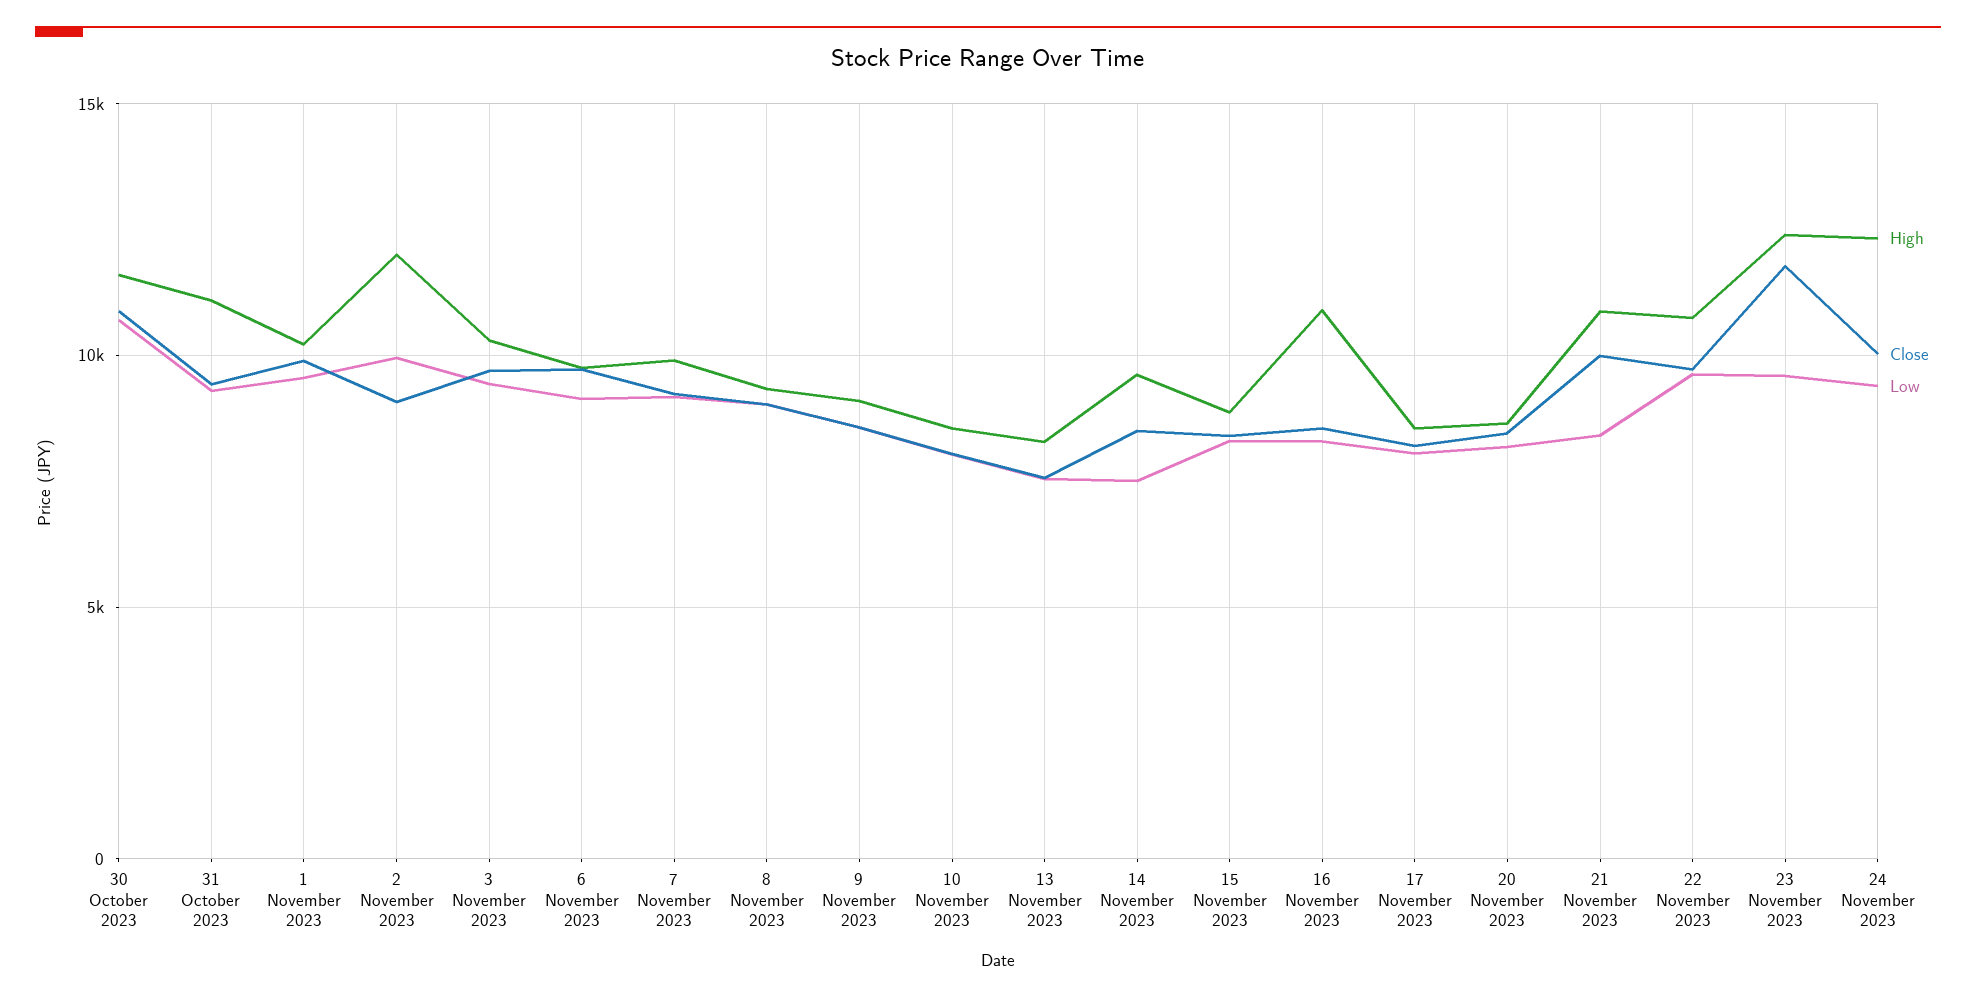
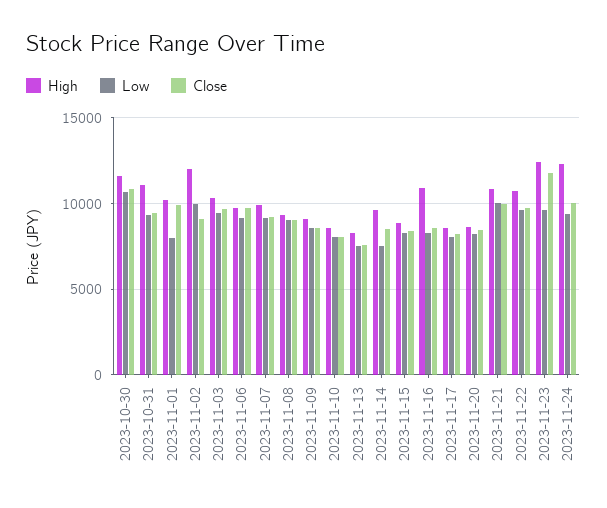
  {
    "High": {
      "30 October 2023": 11500,
      "31 October 2023": 11000,
      "1 November 2023": 10000,
      "2 November 2023": 12000,
      "3 November 2023": 10500,
      "6 November 2023": 10000,
      "7 November 2023": 10000,
      "8 November 2023": 9500,
      "9 November 2023": 9000,
      "10 November 2023": 8500,
      "13 November 2023": 8500,
      "14 November 2023": 9500,
      "15 November 2023": 9000,
      "16 November 2023": 11000,
      "17 November 2023": 8500,
      "20 November 2023": 8500,
      "21 November 2023": 11000,
      "22 November 2023": 11000,
      "23 November 2023": 12500,
      "24 November 2023": 12500
    },
    "Close": {
      "30 October 2023": 11000,
      "31 October 2023": 9500,
      "1 November 2023": 10000,
      "2 November 2023": 9000,
      "3 November 2023": 9500,
      "6 November 2023": 9500,
      "7 November 2023": 9000,
      "8 November 2023": 9000,
      "9 November 2023": 8500,
      "10 November 2023": 8000,
      "13 November 2023": 7500,
      "14 November 2023": 8500,
      "15 November 2023": 8500,
      "16 November 2023": 8500,
      "17 November 2023": 8000,
      "20 November 2023": 8500,
      "21 November 2023": 10000,
      "22 November 2023": 9500,
      "23 November 2023": 12000,
      "24 November 2023": 10000
    },
    "Low": {
      "30 October 2023": 10500,
      "31 October 2023": 9500,
-     "1 November 2023": 9500,
+     "1 November 2023": 8000,
      "2 November 2023": 10000,
      "3 November 2023": 9500,
      "6 November 2023": 9000,
      "7 November 2023": 9000,
      "8 November 2023": 9000,
      "9 November 2023": 8500,
      "10 November 2023": 8000,
      "13 November 2023": 7500,
      "14 November 2023": 7500,
      "15 November 2023": 8500,
      "16 November 2023": 8500,
      "17 November 2023": 8000,
      "20 November 2023": 8000,
-     "21 November 2023": 8500,
+     "21 November 2023": 10000,
      "22 November 2023": 9500,
      "23 November 2023": 9500,
      "24 November 2023": 9500
    }
  }

